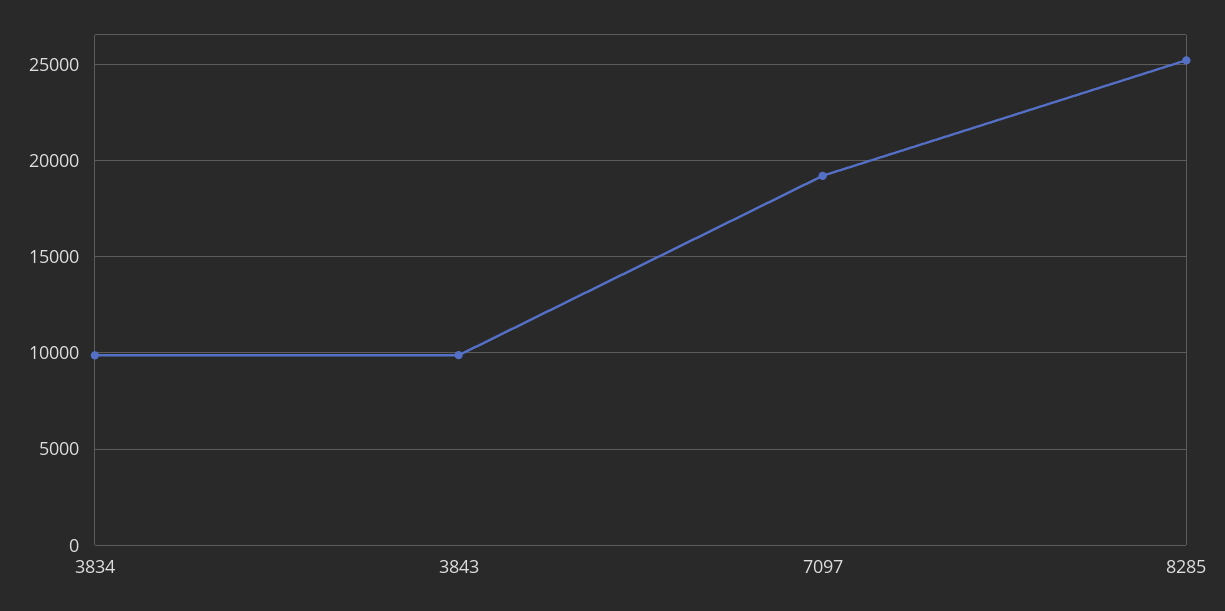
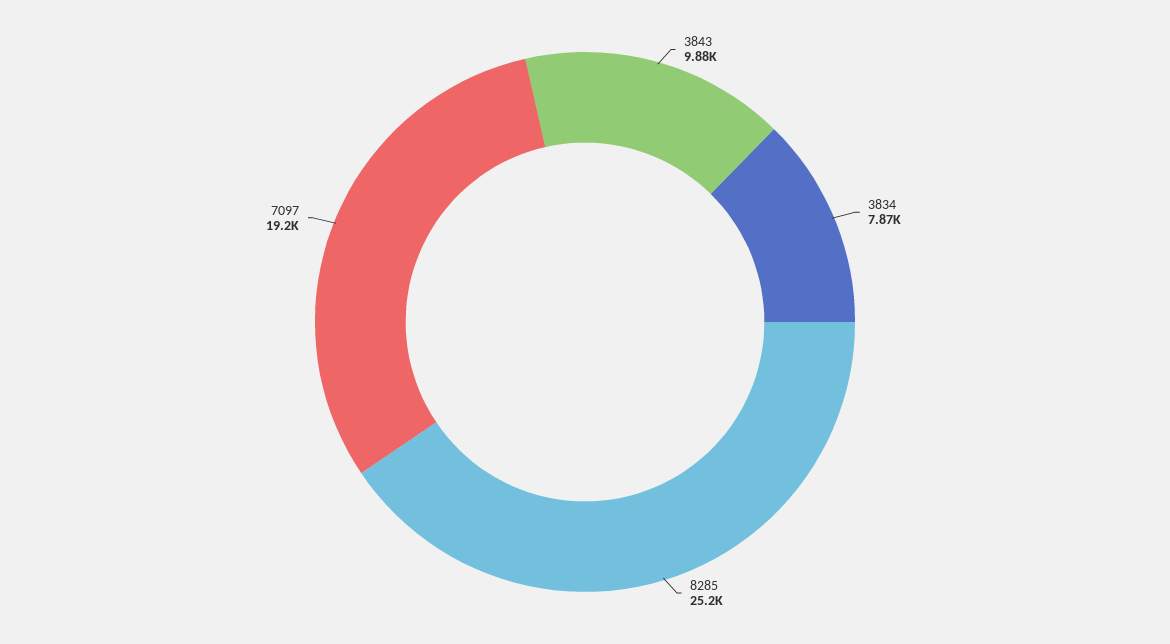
  {
-   "3834": 10000,
+   "3834": 7870,
    "3843": 9880,
    "7097": 19200,
    "8285": 25200
  }

